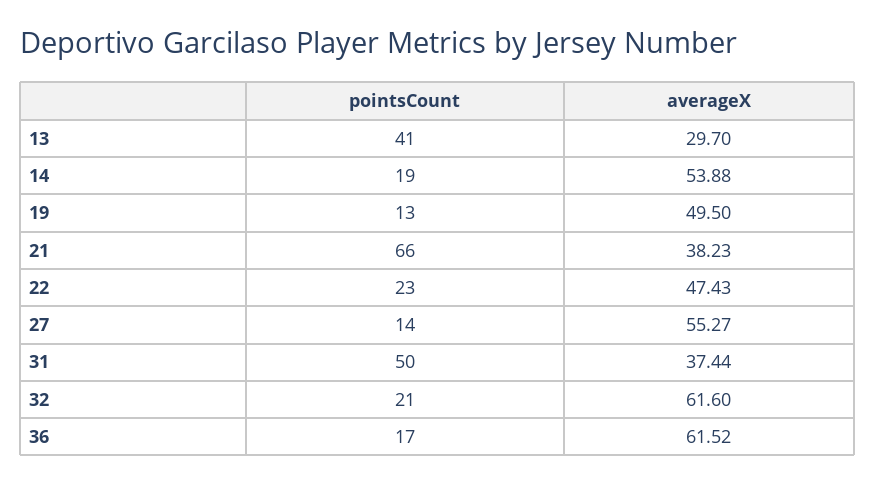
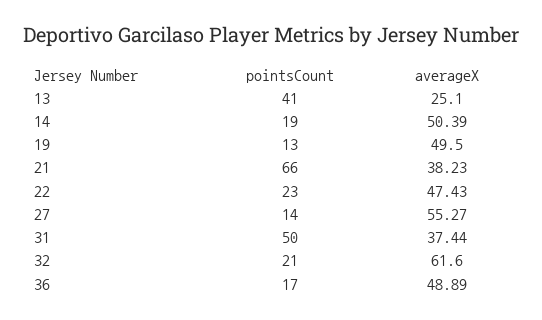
  {
    "pointsCount": {
      "13": 41,
      "14": 19,
      "19": 13,
      "21": 66,
      "22": 23,
      "27": 14,
      "31": 50,
      "32": 21,
      "36": 17
    },
    "averageX": {
-     "13": 29.7,
+     "13": 25.1,
-     "14": 53.88,
+     "14": 50.39,
      "19": 49.5,
      "21": 38.23,
      "22": 47.43,
      "27": 55.27,
      "31": 37.44,
      "32": 61.6,
-     "36": 61.52
+     "36": 48.89
    }
  }

